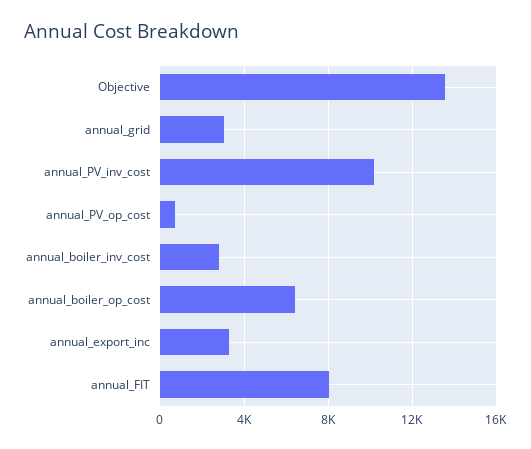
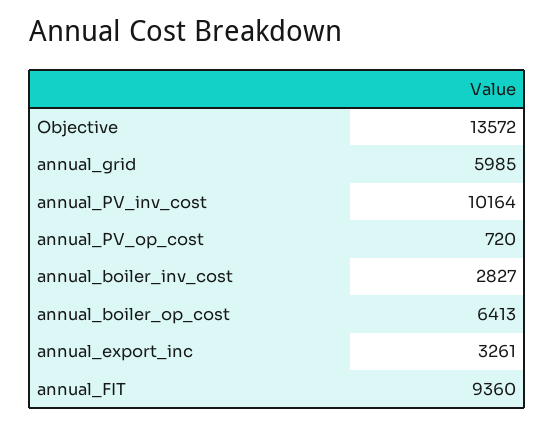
  {
    "Objective": 13572,
-   "annual_grid": 3000,
+   "annual_grid": 5985,
    "annual_PV_inv_cost": 10164,
    "annual_PV_op_cost": 720,
    "annual_boiler_inv_cost": 2827,
    "annual_boiler_op_cost": 6413,
    "annual_export_inc": 3261,
-   "annual_FIT": 8000
+   "annual_FIT": 9360
  }

